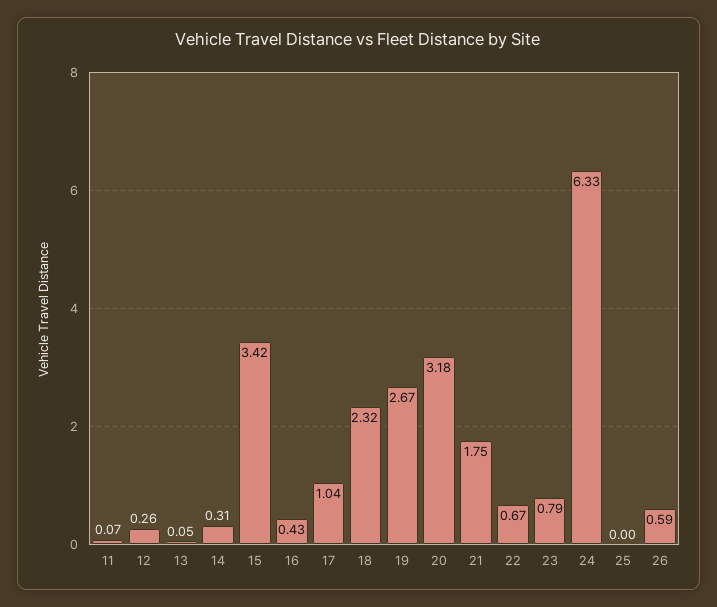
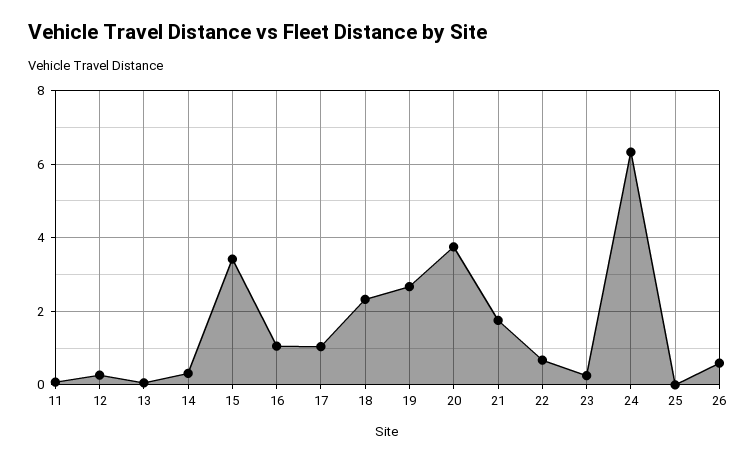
  {
    "11": 0.07,
    "12": 0.26,
    "13": 0.05,
    "14": 0.31,
    "15": 3.42,
-   "16": 0.43,
+   "16": 1,
    "17": 1.04,
    "18": 2.32,
    "19": 2.67,
-   "20": 3.18,
+   "20": 3.8,
    "21": 1.75,
    "22": 0.67,
-   "23": 0.79,
+   "23": 0.2,
    "24": 6.33,
    "25": 0,
    "26": 0.59
  }

